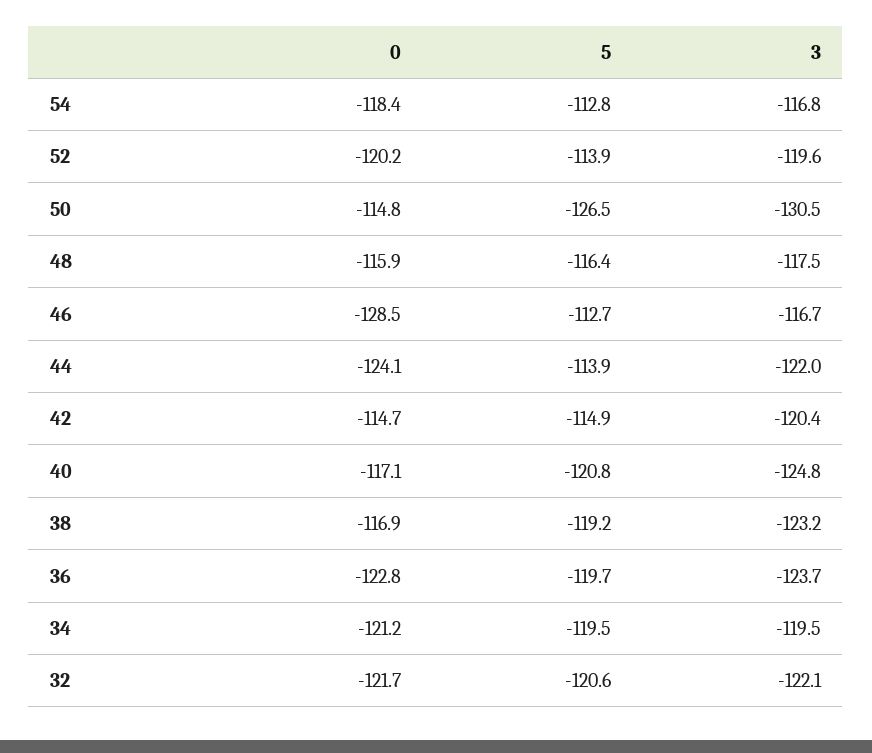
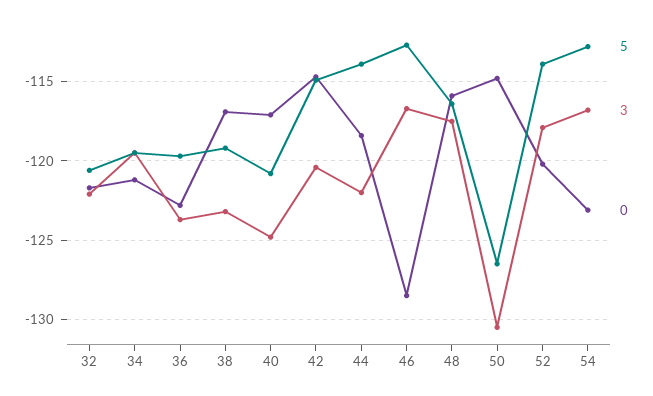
  {
    "0": {
-     "54": -118.4,
+     "54": -123,
      "52": -120.2,
      "50": -114.8,
      "48": -115.9,
      "46": -128.5,
-     "44": -124.1,
+     "44": -118.5,
      "42": -114.7,
      "40": -117.1,
      "38": -116.9,
      "36": -122.8,
      "34": -121.2,
      "32": -121.7
    },
    "5": {
      "54": -112.8,
      "52": -113.9,
      "50": -126.5,
      "48": -116.4,
      "46": -112.7,
      "44": -113.9,
      "42": -114.9,
      "40": -120.8,
      "38": -119.2,
      "36": -119.7,
      "34": -119.5,
      "32": -120.6
    },
    "3": {
      "54": -116.8,
-     "52": -119.6,
+     "52": -118,
      "50": -130.5,
      "48": -117.5,
      "46": -116.7,
      "44": -122,
      "42": -120.4,
      "40": -124.8,
      "38": -123.2,
      "36": -123.7,
      "34": -119.5,
      "32": -122.1
    }
  }

